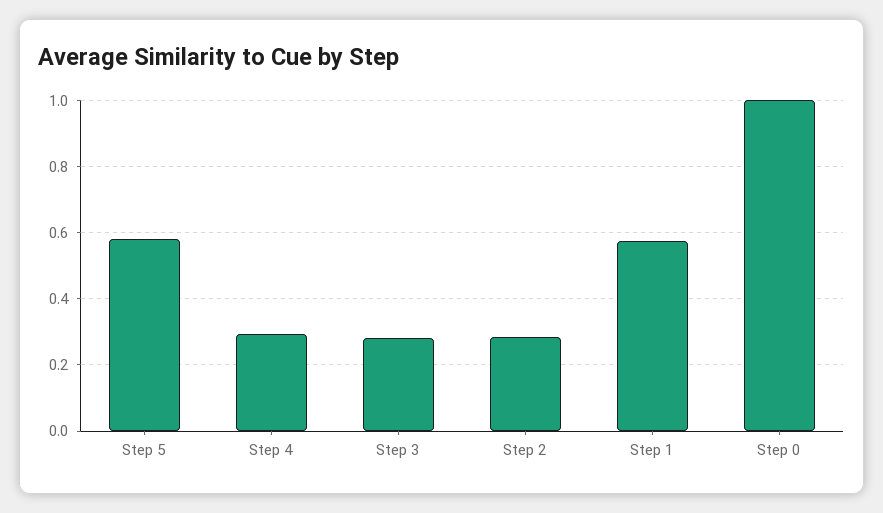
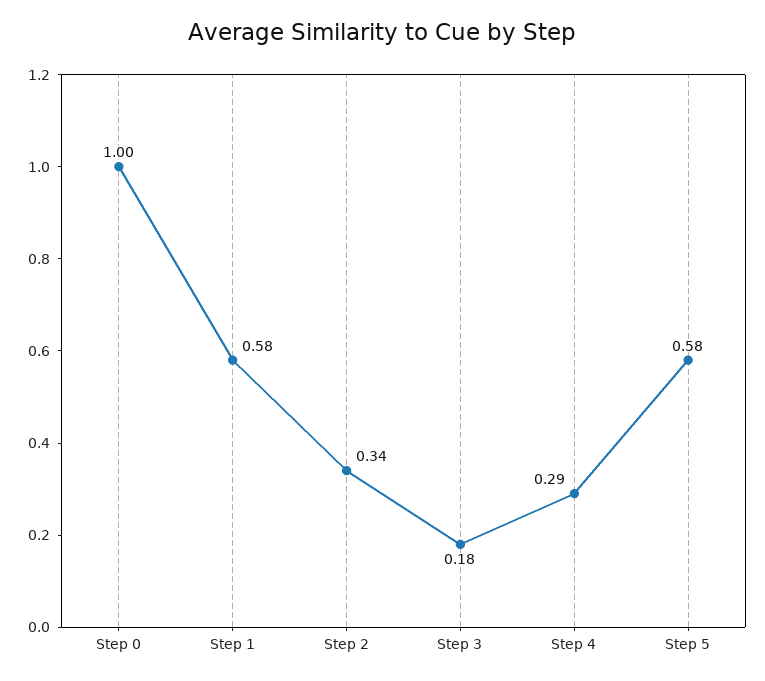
  {
    "Step 5": 0.58,
    "Step 4": 0.29,
-   "Step 3": 0.28,
+   "Step 3": 0.18,
-   "Step 2": 0.28,
+   "Step 2": 0.34,
    "Step 1": 0.58,
    "Step 0": 1
  }

